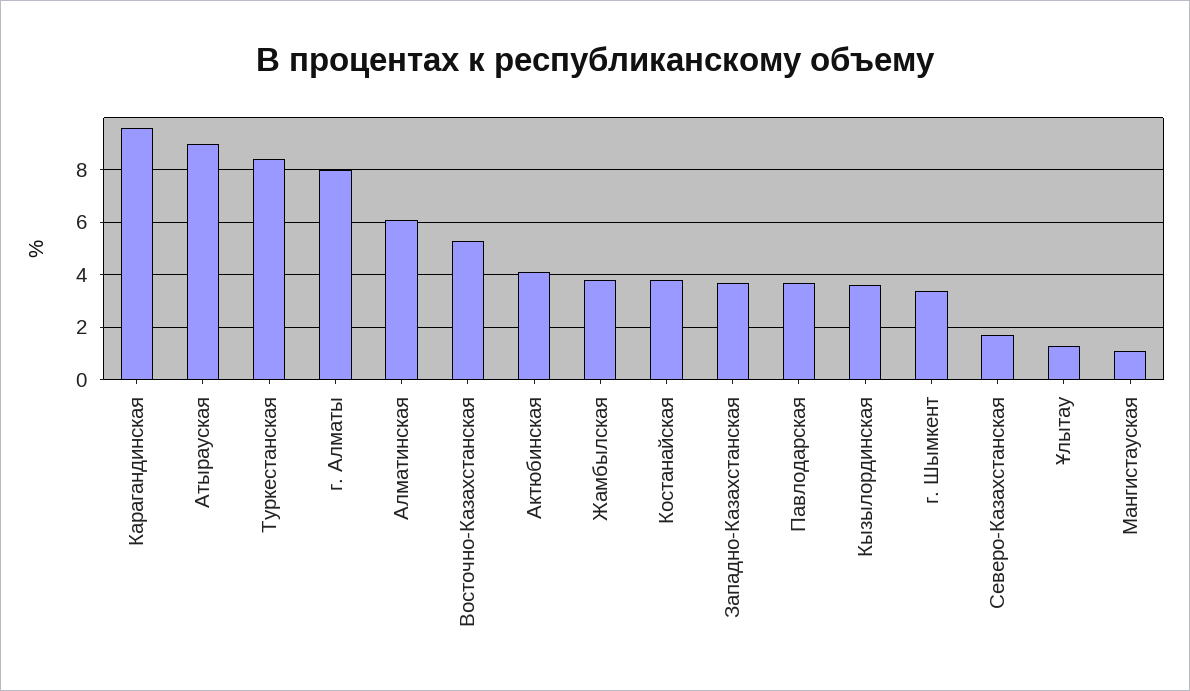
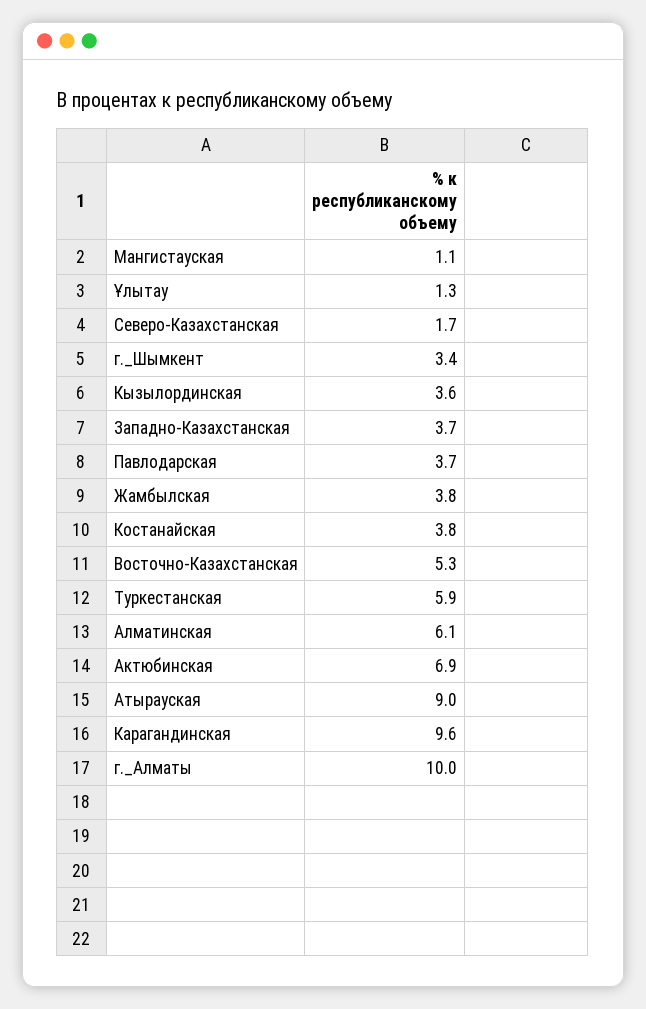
  {
    "Карагандинская": 9.6,
    "Атырауская": 9,
-   "Туркестанская": 8.5,
+   "Туркестанская": 5.9,
-   "г. Алматы": 8,
+   "г. Алматы": 10,
    "Алматинская": 6.1,
    "Восточно-Казахстанская": 5.3,
-   "Актюбинская": 4,
+   "Актюбинская": 6.9,
    "Жамбылская": 3.8,
    "Костанайская": 3.8,
    "Западно-Казахстанская": 3.7,
    "Павлодарская": 3.7,
    "Кызылординская": 3.6,
    "г. Шымкент": 3.4,
    "Северо-Казахстанская": 1.7,
    "Ұлытау": 1.3,
    "Мангистауская": 1.1
  }

